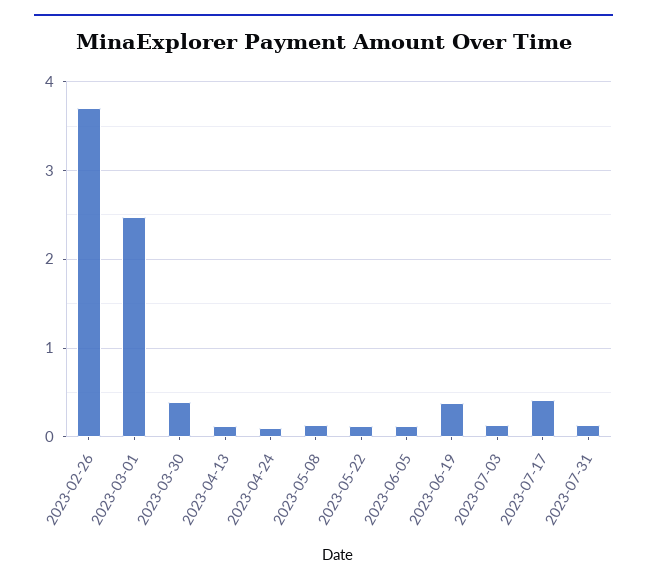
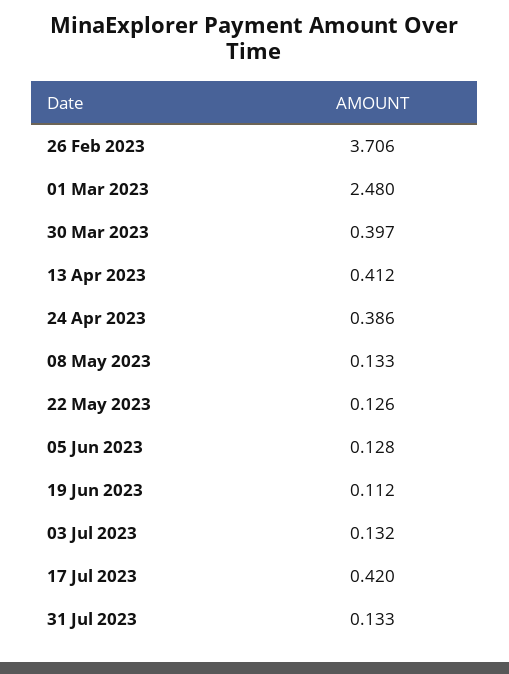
  {
    "2023-02-26": 3.706,
    "2023-03-01": 2.48,
    "2023-03-30": 0.397,
-   "2023-04-13": 0.1,
+   "2023-04-13": 0.412,
-   "2023-04-24": 0.1,
+   "2023-04-24": 0.386,
    "2023-05-08": 0.133,
    "2023-05-22": 0.126,
    "2023-06-05": 0.128,
-   "2023-06-19": 0.4,
+   "2023-06-19": 0.112,
    "2023-07-03": 0.132,
    "2023-07-17": 0.42,
    "2023-07-31": 0.133
  }

